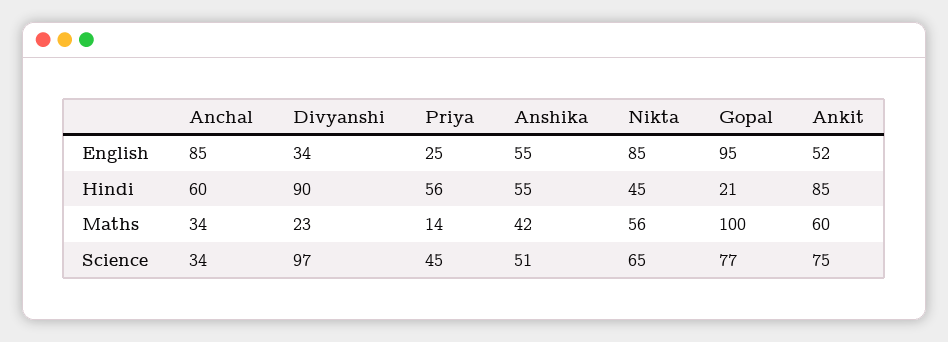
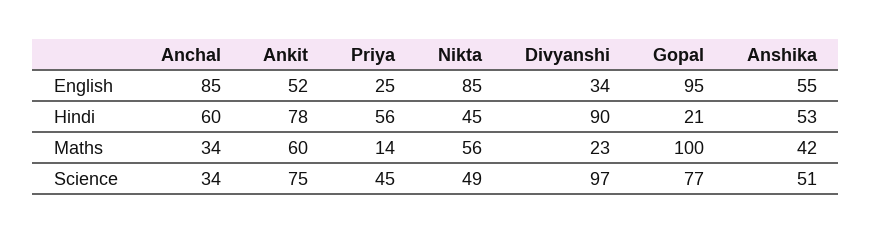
  {
    "Anchal": {
      "English": 85,
      "Hindi": 60,
      "Maths": 34,
      "Science": 34
    },
    "Divyanshi": {
      "English": 34,
      "Hindi": 90,
      "Maths": 23,
      "Science": 97
    },
    "Priya": {
      "English": 25,
      "Hindi": 56,
      "Maths": 14,
      "Science": 45
    },
    "Anshika": {
      "English": 55,
-     "Hindi": 55,
+     "Hindi": 53,
      "Maths": 42,
      "Science": 51
    },
    "Nikta": {
      "English": 85,
      "Hindi": 45,
      "Maths": 56,
-     "Science": 65
+     "Science": 49
    },
    "Gopal": {
      "English": 95,
      "Hindi": 21,
      "Maths": 100,
      "Science": 77
    },
    "Ankit": {
      "English": 52,
-     "Hindi": 85,
+     "Hindi": 78,
      "Maths": 60,
      "Science": 75
    }
  }

